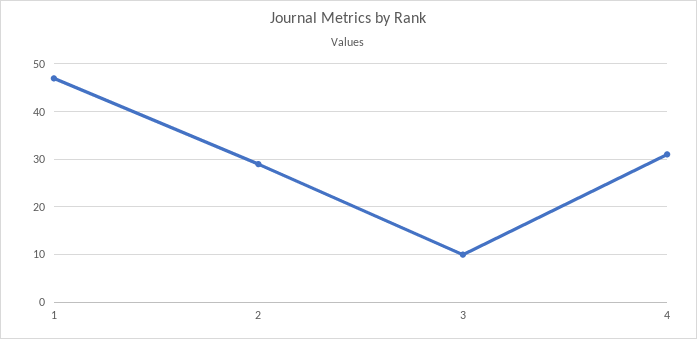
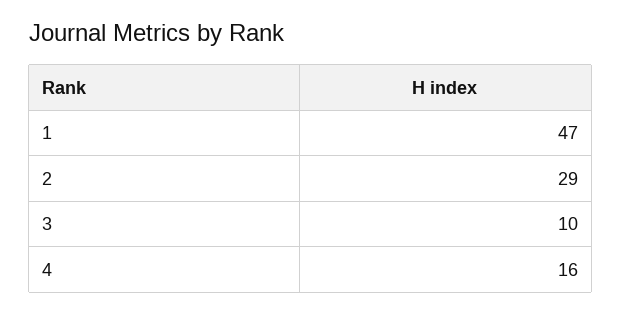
  {
    "1": 47,
    "2": 29,
    "3": 10,
-   "4": 30
+   "4": 16
  }

